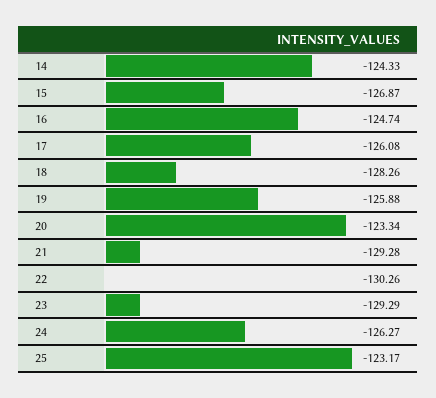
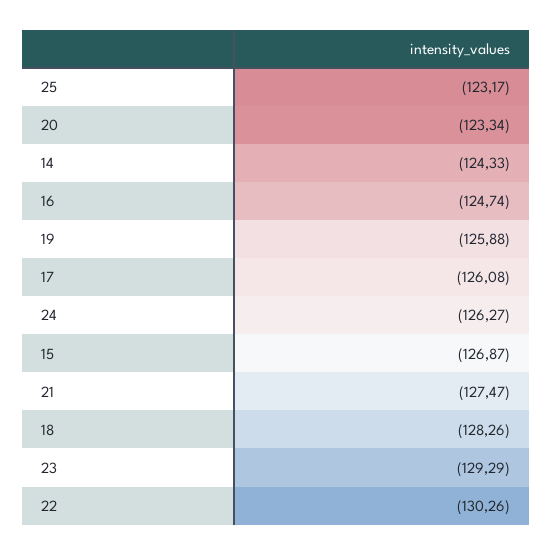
  {
    "14": -124.33,
    "15": -126.87,
    "16": -124.74,
    "17": -126.08,
    "18": -128.26,
    "19": -125.88,
    "20": -123.34,
-   "21": -129.28,
+   "21": -127.47,
    "22": -130.26,
    "23": -129.29,
    "24": -126.27,
    "25": -123.17
  }

